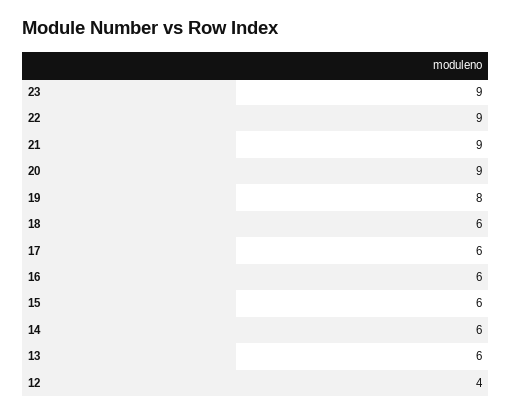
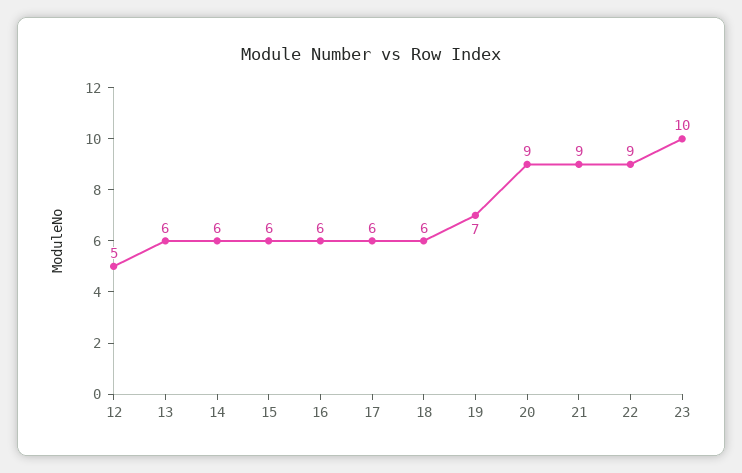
  {
-   "23": 9,
+   "23": 10,
    "22": 9,
    "21": 9,
    "20": 9,
-   "19": 8,
+   "19": 7,
    "18": 6,
    "17": 6,
    "16": 6,
    "15": 6,
    "14": 6,
    "13": 6,
-   "12": 4
+   "12": 5
  }

